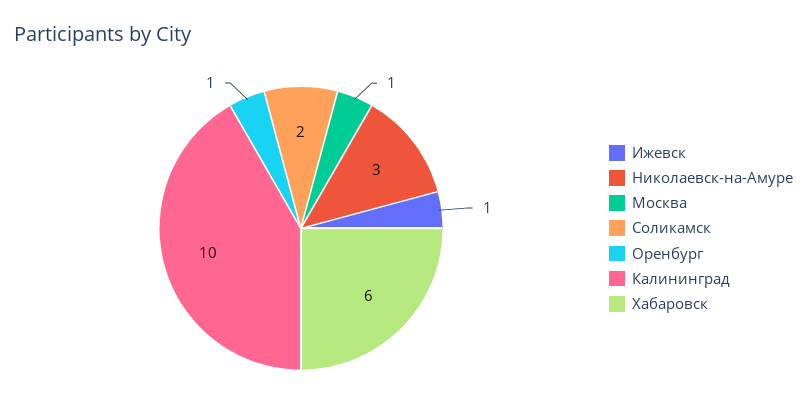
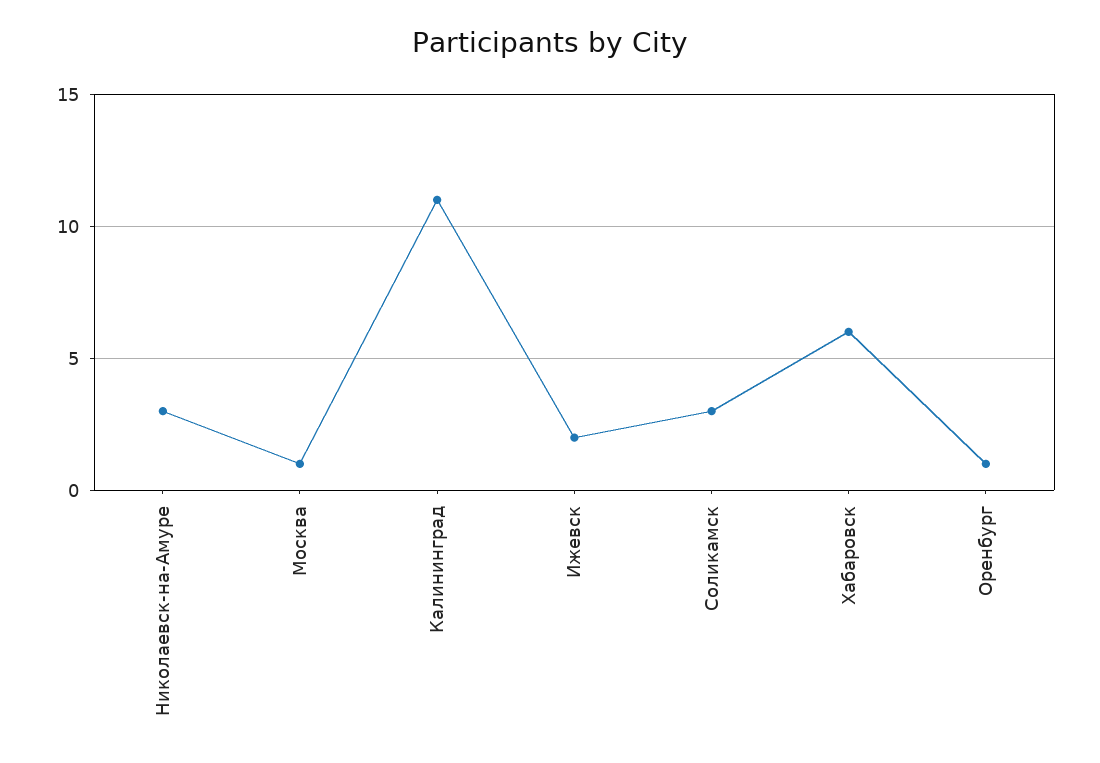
  {
-   "Ижевск": 1,
+   "Ижевск": 2,
    "Николаевск-на-Амуре": 3,
    "Москва": 1,
-   "Соликамск": 2,
+   "Соликамск": 3,
    "Оренбург": 1,
-   "Калининград": 10,
+   "Калининград": 11,
    "Хабаровск": 6
  }

